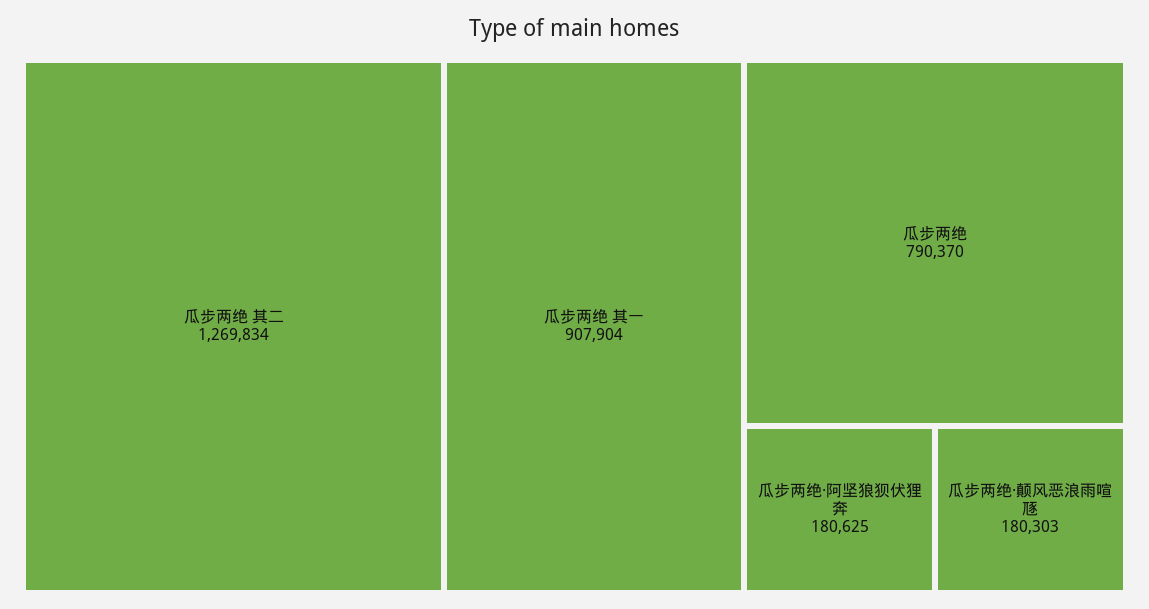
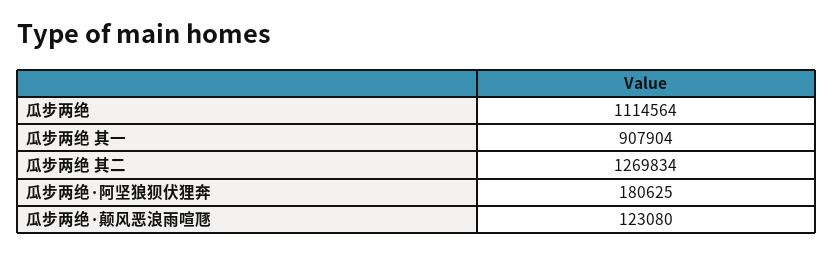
  {
    "瓜步两绝 其二": 1269834,
    "瓜步两绝 其一": 907904,
-   "瓜步两绝": 790370,
+   "瓜步两绝": 1114564,
    "瓜步两绝·阿坚狼狈伏狸奔": 180625,
-   "瓜步两绝·颠风恶浪雨喧豗": 180303
+   "瓜步两绝·颠风恶浪雨喧豗": 123080
  }

